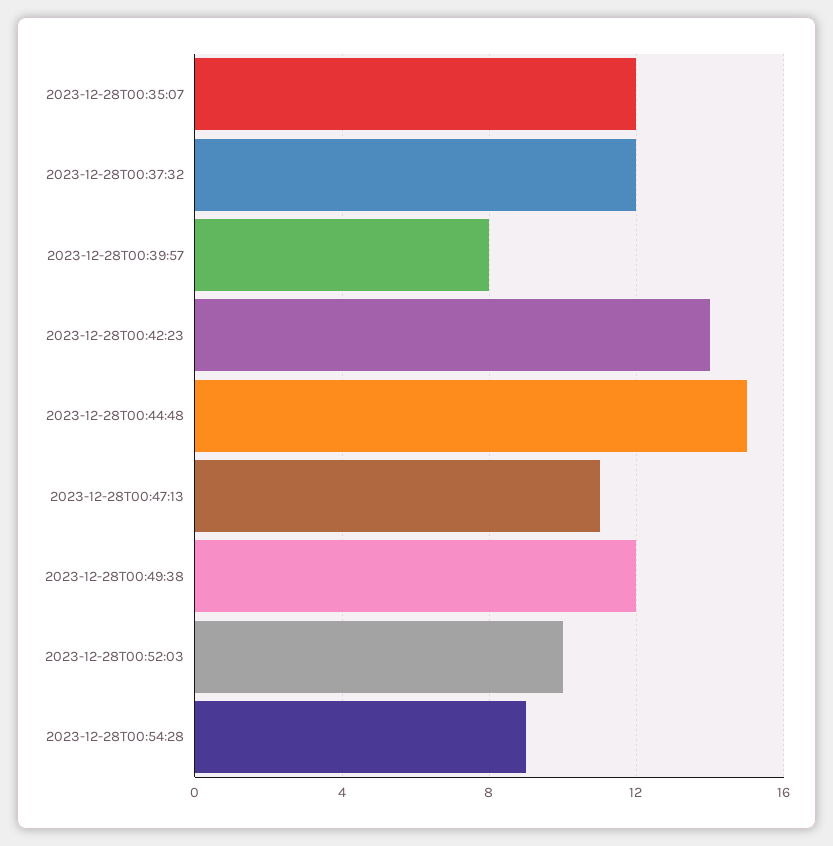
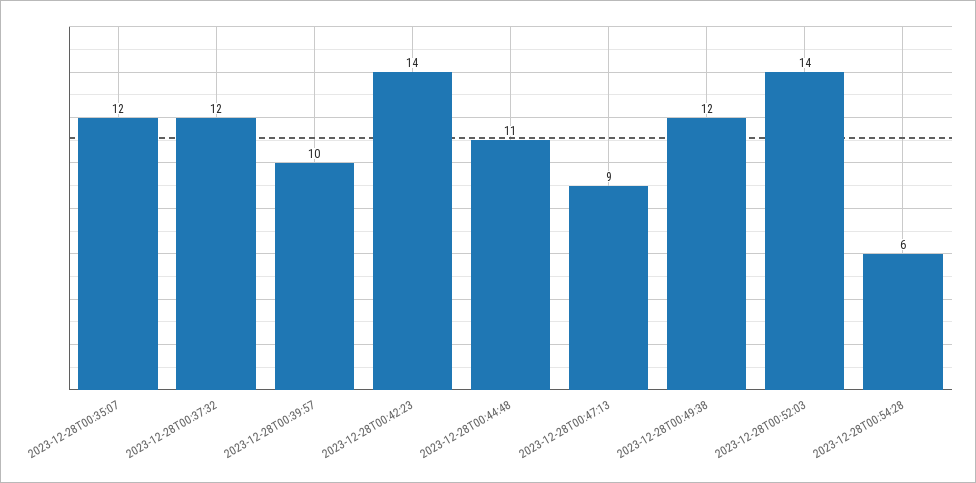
  {
    "2023-12-28T00:35:07": 12,
    "2023-12-28T00:37:32": 12,
-   "2023-12-28T00:39:57": 8,
+   "2023-12-28T00:39:57": 10,
    "2023-12-28T00:42:23": 14,
-   "2023-12-28T00:44:48": 15,
+   "2023-12-28T00:44:48": 11,
-   "2023-12-28T00:47:13": 11,
+   "2023-12-28T00:47:13": 9,
    "2023-12-28T00:49:38": 12,
-   "2023-12-28T00:52:03": 10,
+   "2023-12-28T00:52:03": 14,
-   "2023-12-28T00:54:28": 9
+   "2023-12-28T00:54:28": 6
  }

